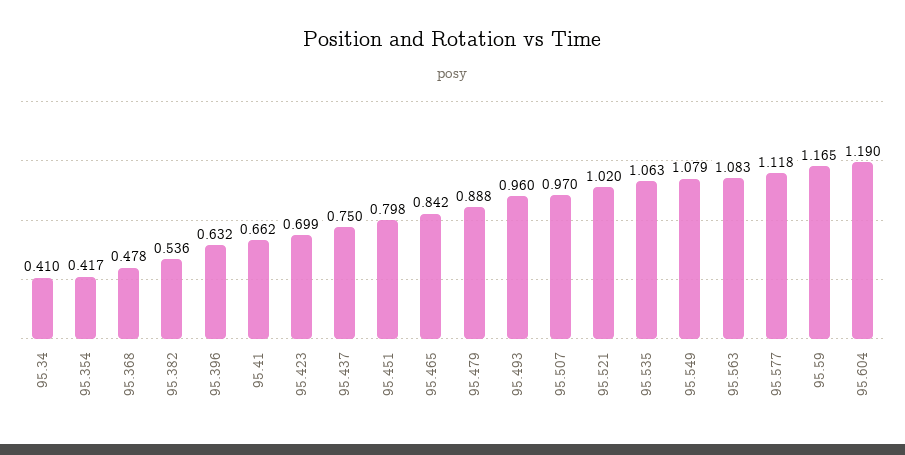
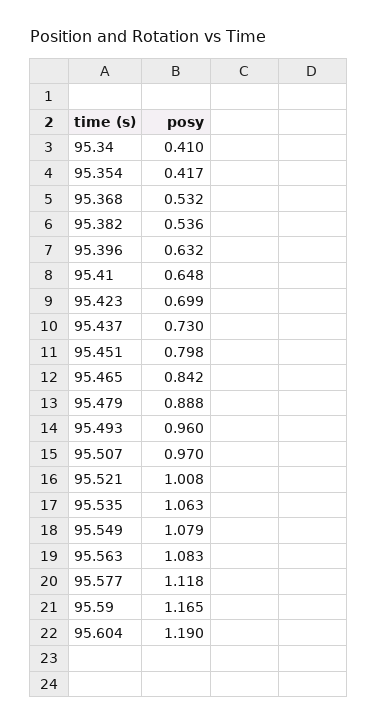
  {
    "95.34": 0.41,
    "95.354": 0.417,
-   "95.368": 0.478,
+   "95.368": 0.532,
    "95.382": 0.536,
    "95.396": 0.632,
-   "95.41": 0.662,
+   "95.41": 0.648,
    "95.423": 0.699,
-   "95.437": 0.75,
+   "95.437": 0.73,
    "95.451": 0.798,
    "95.465": 0.842,
    "95.479": 0.888,
    "95.493": 0.96,
    "95.507": 0.97,
-   "95.521": 1.02,
+   "95.521": 1.008,
    "95.535": 1.063,
    "95.549": 1.079,
    "95.563": 1.083,
    "95.577": 1.118,
    "95.59": 1.165,
    "95.604": 1.19
  }

